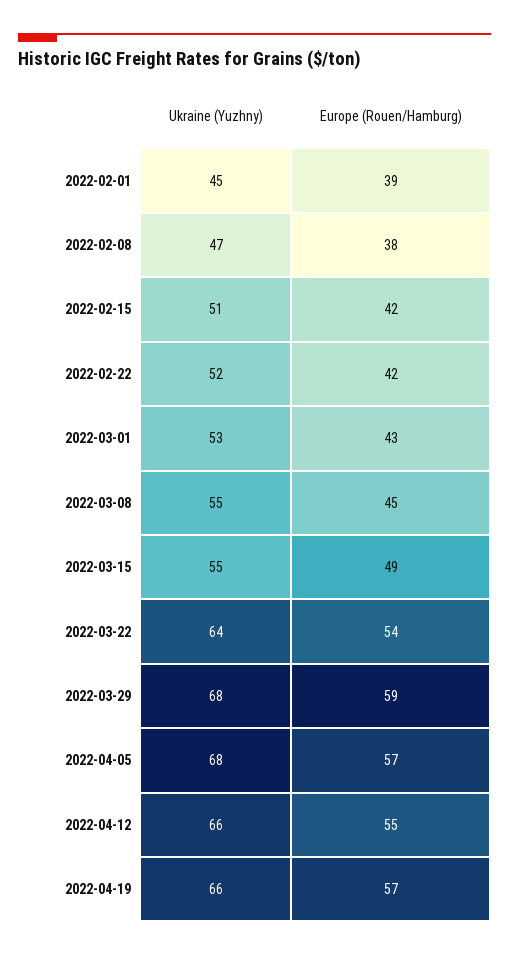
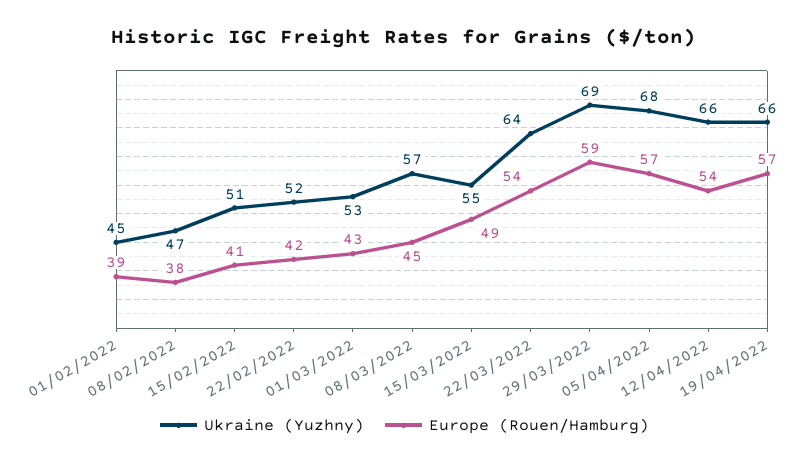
  {
    "Ukraine (Yuzhny)": {
      "2022-02-01": 45,
      "2022-02-08": 47,
      "2022-02-15": 51,
      "2022-02-22": 52,
      "2022-03-01": 53,
-     "2022-03-08": 55,
+     "2022-03-08": 57,
      "2022-03-15": 55,
      "2022-03-22": 64,
-     "2022-03-29": 68,
+     "2022-03-29": 69,
      "2022-04-05": 68,
      "2022-04-12": 66,
      "2022-04-19": 66
    },
    "Europe (Rouen/Hamburg)": {
      "2022-02-01": 39,
      "2022-02-08": 38,
-     "2022-02-15": 42,
+     "2022-02-15": 41,
      "2022-02-22": 42,
      "2022-03-01": 43,
      "2022-03-08": 45,
      "2022-03-15": 49,
      "2022-03-22": 54,
      "2022-03-29": 59,
      "2022-04-05": 57,
-     "2022-04-12": 55,
+     "2022-04-12": 54,
      "2022-04-19": 57
    }
  }

